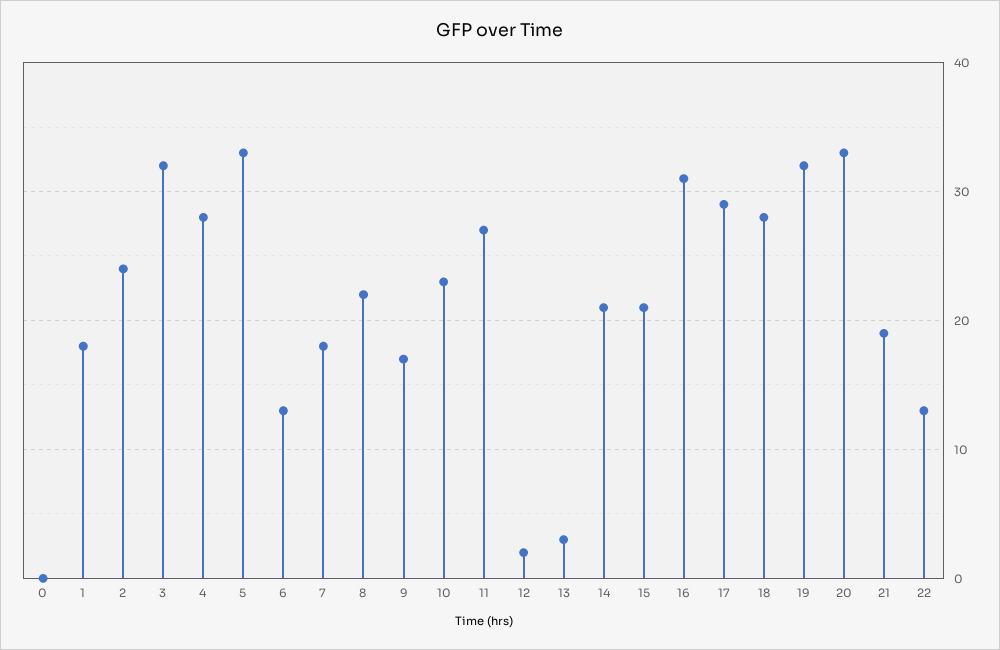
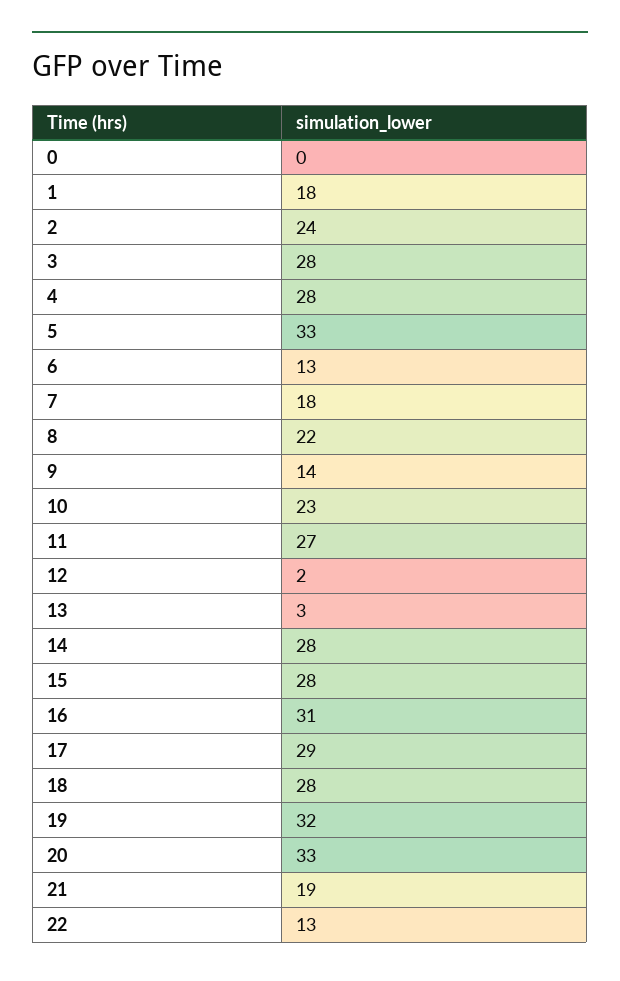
  {
    "0": 0,
    "1": 18,
    "2": 24,
-   "3": 32,
+   "3": 28,
    "4": 28,
    "5": 33,
    "6": 13,
    "7": 18,
    "8": 22,
-   "9": 17,
+   "9": 14,
    "10": 23,
    "11": 27,
    "12": 2,
    "13": 3,
-   "14": 21,
+   "14": 28,
-   "15": 21,
+   "15": 28,
    "16": 31,
    "17": 29,
    "18": 28,
    "19": 32,
    "20": 33,
    "21": 19,
    "22": 13
  }

